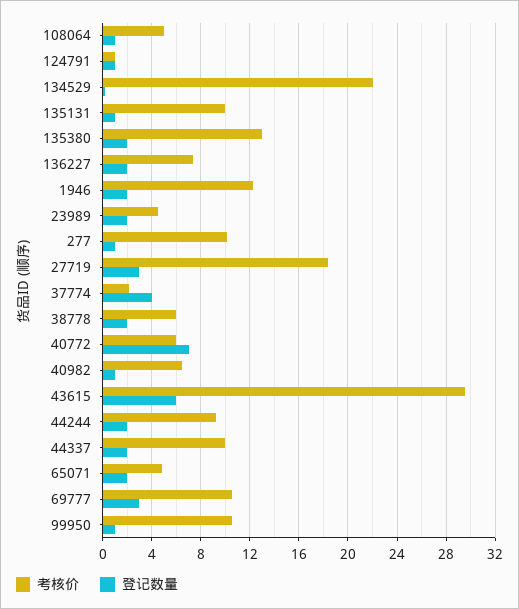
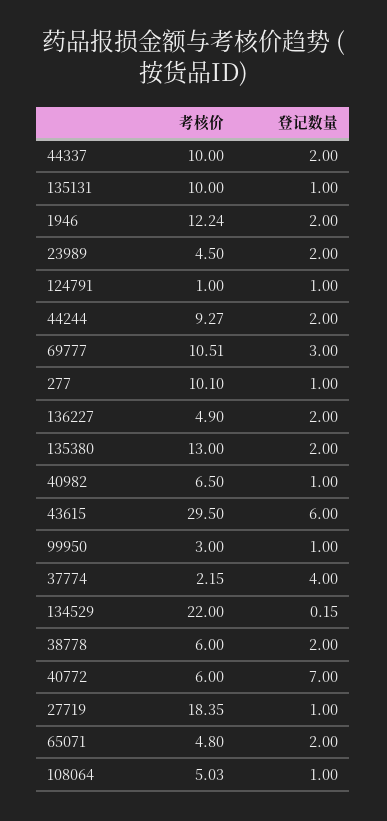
  {
    "考核价": {
      "108064": 5.03,
      "124791": 1,
      "134529": 22,
      "135131": 10,
      "135380": 13,
-     "136227": 7.5,
+     "136227": 4.9,
      "1946": 12.24,
      "23989": 4.5,
      "277": 10.1,
      "27719": 18.35,
      "37774": 2.15,
      "38778": 6,
      "40772": 6,
      "40982": 6.5,
      "43615": 29.5,
      "44244": 9.27,
      "44337": 10,
      "65071": 4.8,
      "69777": 10.51,
-     "99950": 10.5
+     "99950": 3
    },
    "登记数量": {
      "108064": 1,
      "124791": 1,
      "134529": 0.15,
      "135131": 1,
      "135380": 2,
      "136227": 2,
      "1946": 2,
      "23989": 2,
      "277": 1,
-     "27719": 3,
+     "27719": 1,
      "37774": 4,
      "38778": 2,
      "40772": 7,
      "40982": 1,
      "43615": 6,
      "44244": 2,
      "44337": 2,
      "65071": 2,
      "69777": 3,
      "99950": 1
    }
  }

